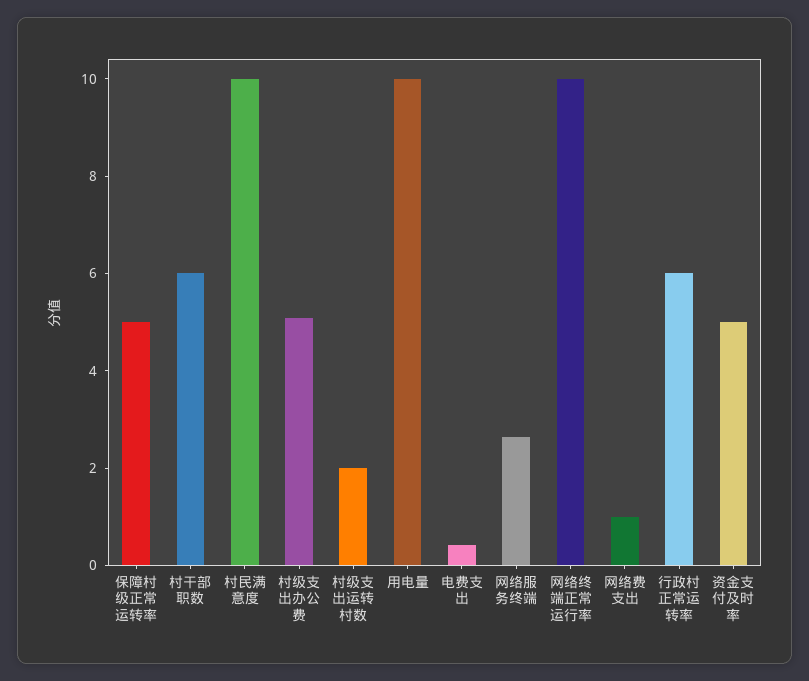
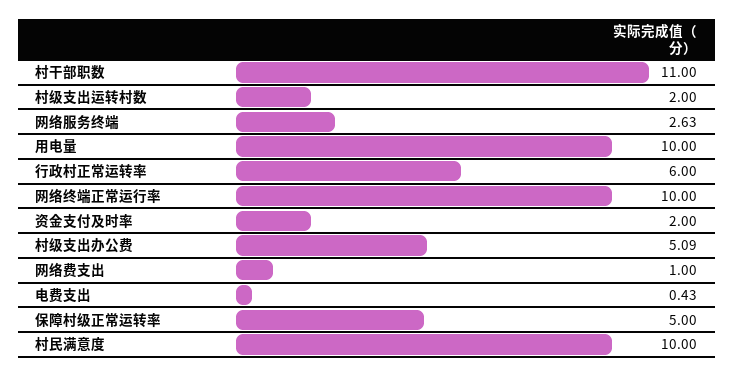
  {
    "保障村级正常运转率": 5,
-   "村干部职数": 6,
+   "村干部职数": 11,
    "村民满意度": 10,
    "村级支出办公费": 5.09,
    "村级支出运转村数": 2,
    "用电量": 10,
    "电费支出": 0.43,
    "网络服务终端": 2.63,
    "网络终端正常运行率": 10,
    "网络费支出": 1,
    "行政村正常运转率": 6,
-   "资金支付及时率": 5
+   "资金支付及时率": 2
  }

